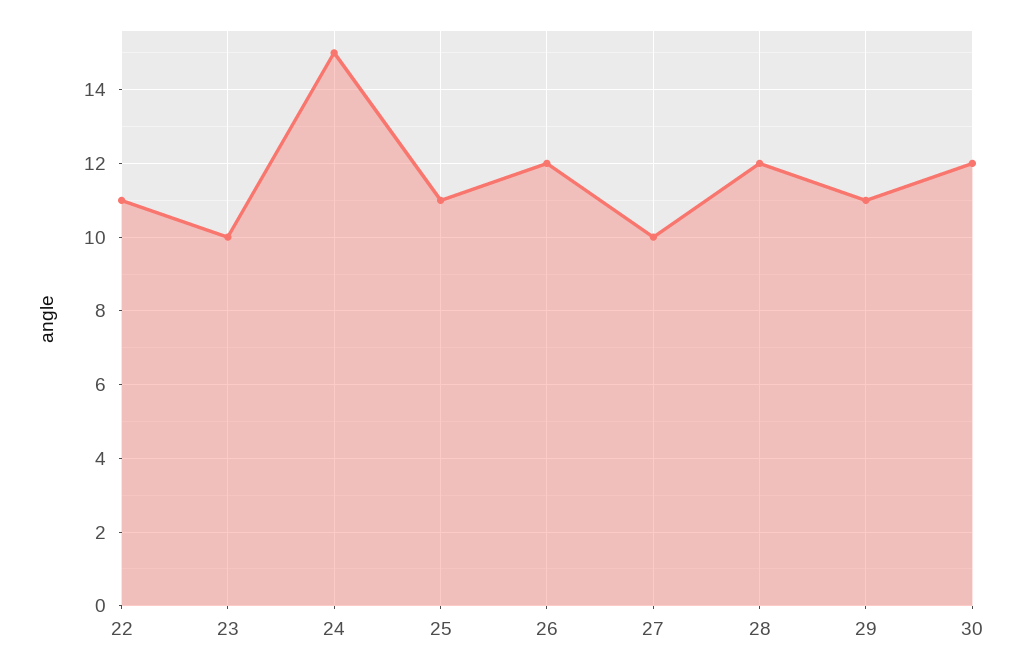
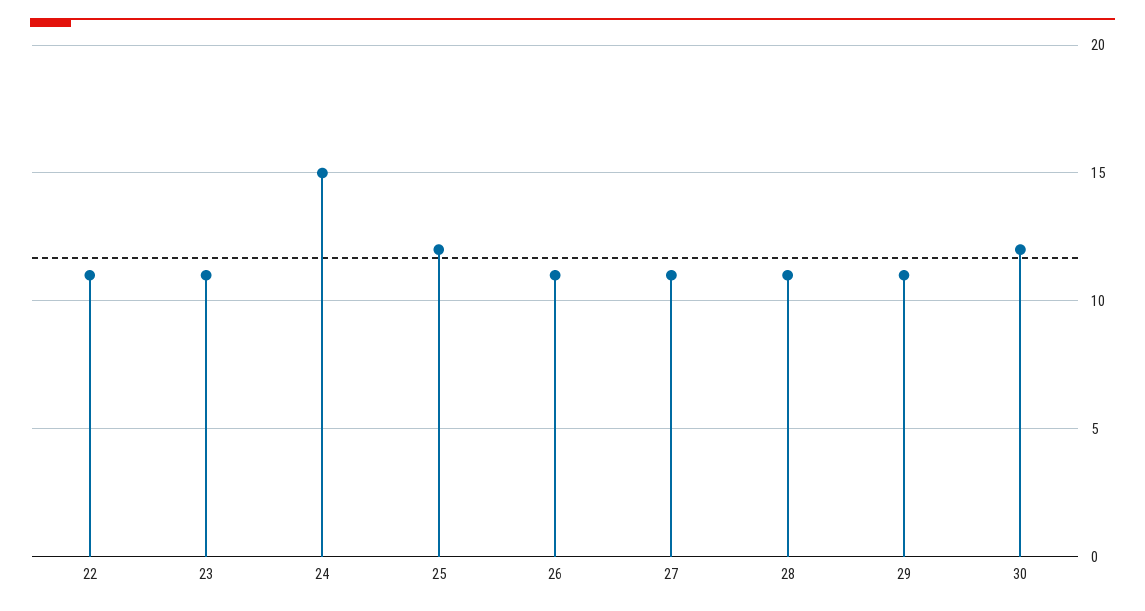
  {
    "22": 11,
-   "23": 10,
+   "23": 11,
    "24": 15,
-   "25": 11,
+   "25": 12,
-   "26": 12,
+   "26": 11,
-   "27": 10,
+   "27": 11,
-   "28": 12,
+   "28": 11,
    "29": 11,
    "30": 12
  }

